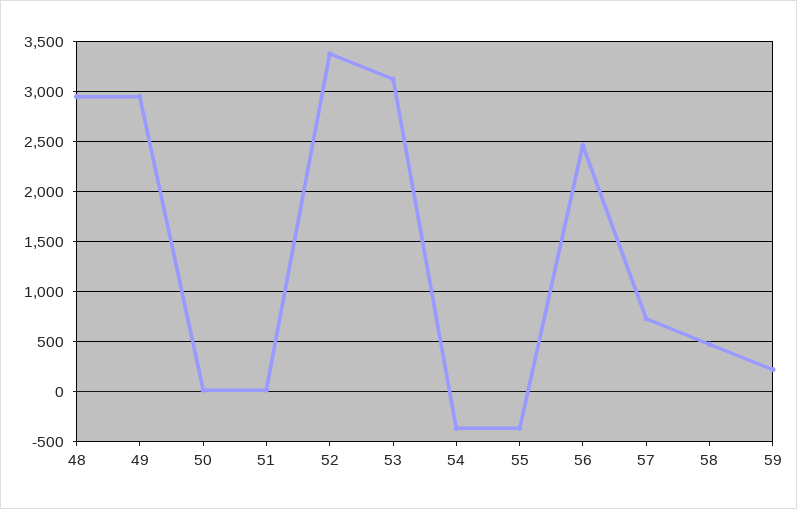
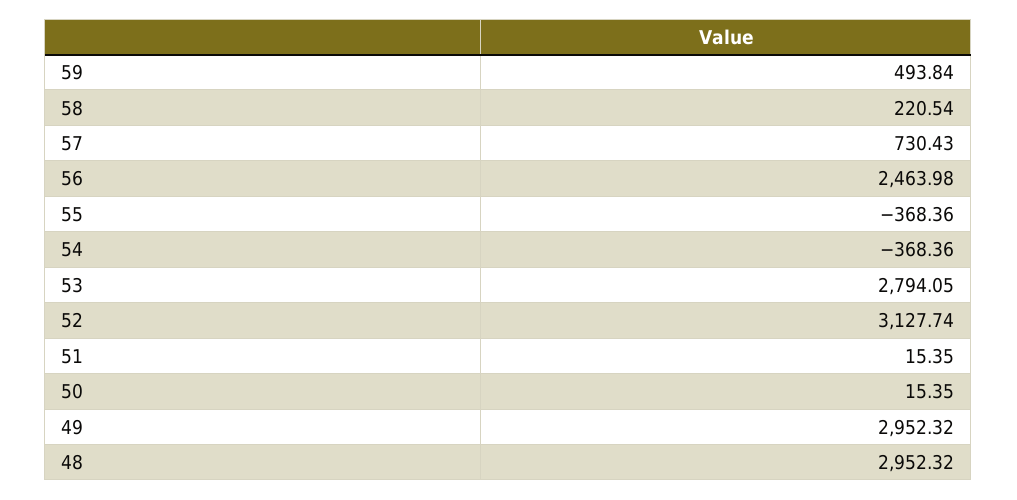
  {
    "48": 2952.32,
    "49": 2952.32,
    "50": 15.35,
    "51": 15.35,
-   "52": 3400,
+   "52": 3127.74,
-   "53": 3100,
+   "53": 2794.05,
    "54": -368.36,
    "55": -368.36,
    "56": 2463.98,
    "57": 730.43,
-   "58": 500,
+   "58": 220.54,
-   "59": 200
+   "59": 493.84
  }

